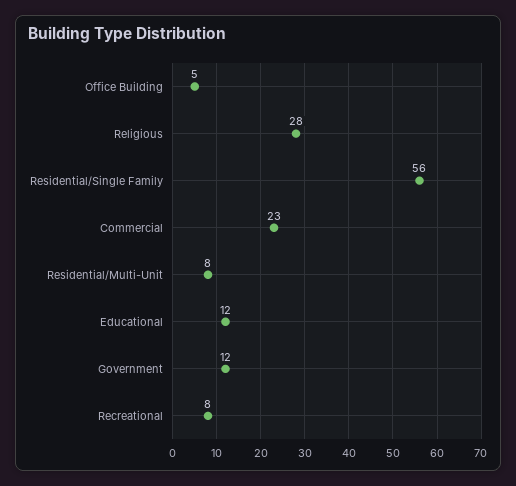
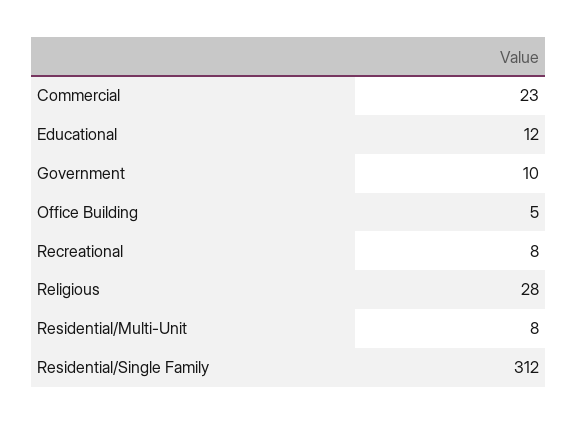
  {
    "Office Building": 5,
    "Religious": 28,
-   "Residential/Single Family": 56,
+   "Residential/Single Family": 312,
    "Commercial": 23,
    "Residential/Multi-Unit": 8,
    "Educational": 12,
-   "Government": 12,
+   "Government": 10,
    "Recreational": 8
  }

